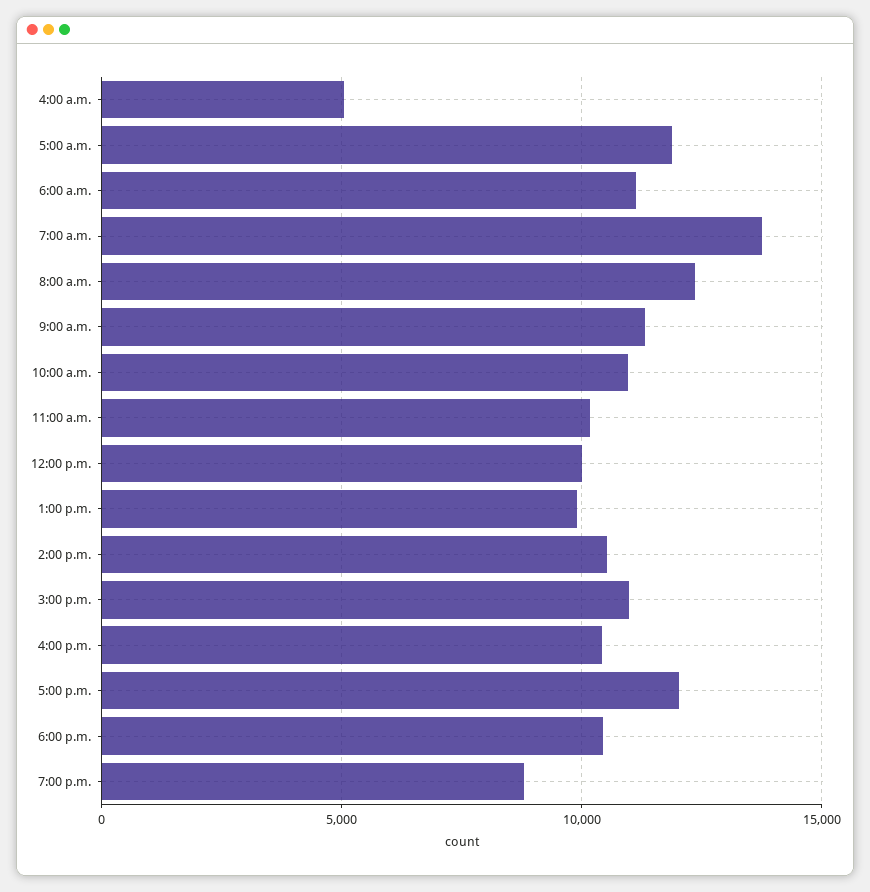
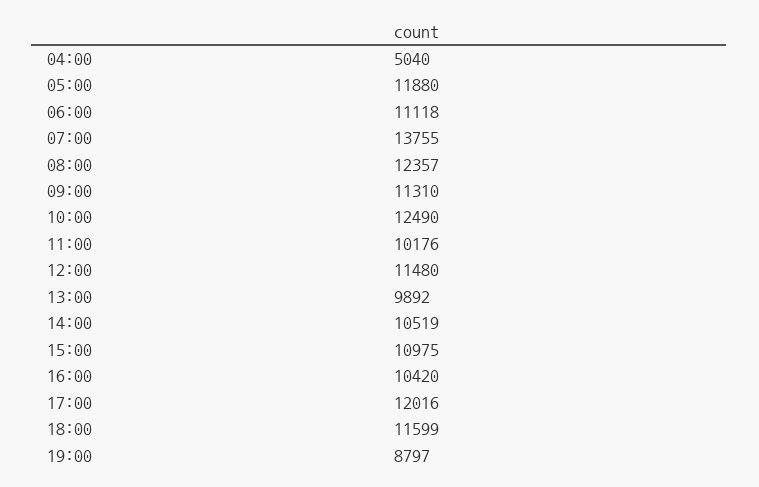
  {
    "4:00 a.m.": 5040,
    "5:00 a.m.": 11880,
    "6:00 a.m.": 11118,
    "7:00 a.m.": 13755,
    "8:00 a.m.": 12357,
    "9:00 a.m.": 11310,
-   "10:00 a.m.": 11000,
+   "10:00 a.m.": 12490,
    "11:00 a.m.": 10176,
-   "12:00 p.m.": 10000,
+   "12:00 p.m.": 11480,
    "1:00 p.m.": 9892,
    "2:00 p.m.": 10519,
    "3:00 p.m.": 10975,
    "4:00 p.m.": 10420,
    "5:00 p.m.": 12016,
-   "6:00 p.m.": 10500,
+   "6:00 p.m.": 11599,
    "7:00 p.m.": 8797
  }

